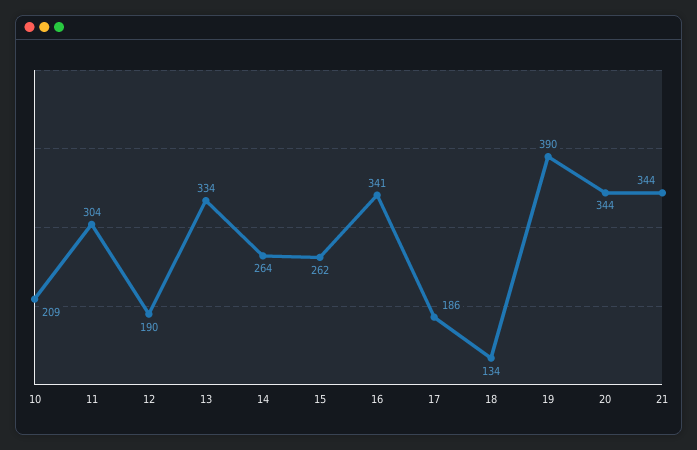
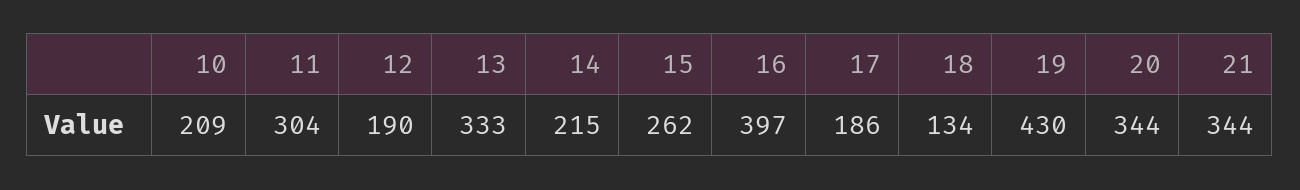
  {
    "10": 209,
    "11": 304,
    "12": 190,
-   "13": 334,
+   "13": 333,
-   "14": 264,
+   "14": 215,
    "15": 262,
-   "16": 341,
+   "16": 397,
    "17": 186,
    "18": 134,
-   "19": 390,
+   "19": 430,
    "20": 344,
    "21": 344
  }

